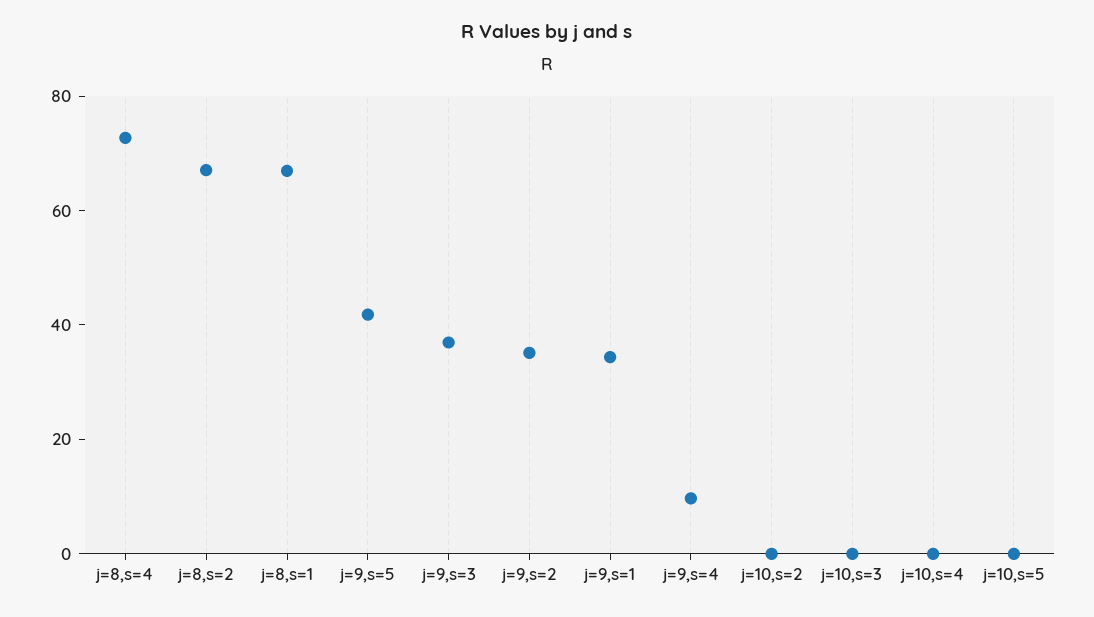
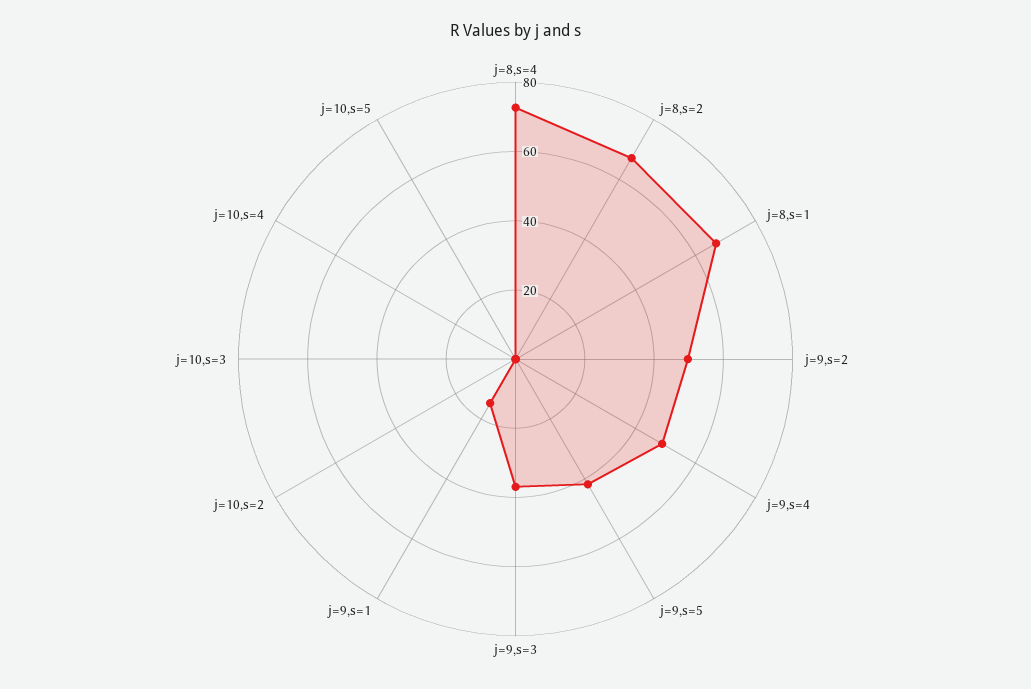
  {
    "j=8,s=4": 75,
    "j=8,s=2": 65,
    "j=8,s=1": 65,
    "j=9,s=5": 40,
    "j=9,s=3": 35,
-   "j=9,s=2": 35,
+   "j=9,s=2": 50,
-   "j=9,s=1": 35,
+   "j=9,s=1": 15,
-   "j=9,s=4": 10,
+   "j=9,s=4": 50,
    "j=10,s=2": 0,
    "j=10,s=3": 0,
    "j=10,s=4": 0,
    "j=10,s=5": 0
  }

